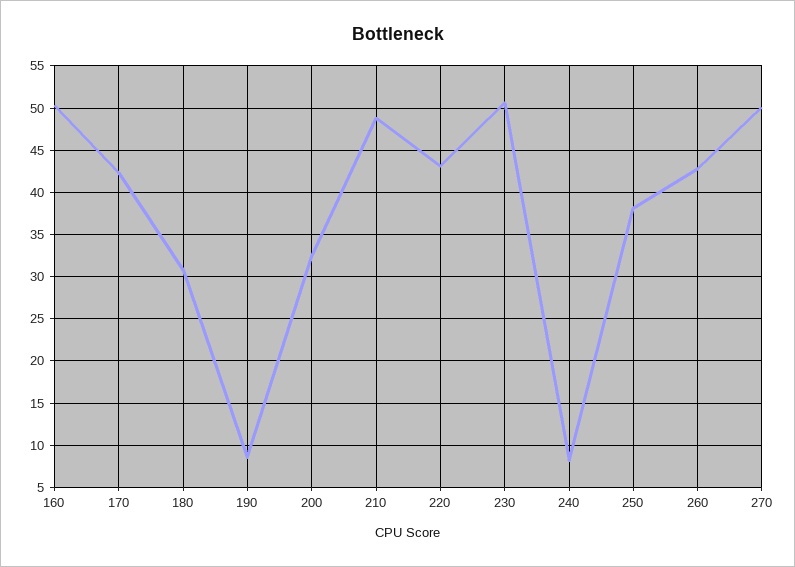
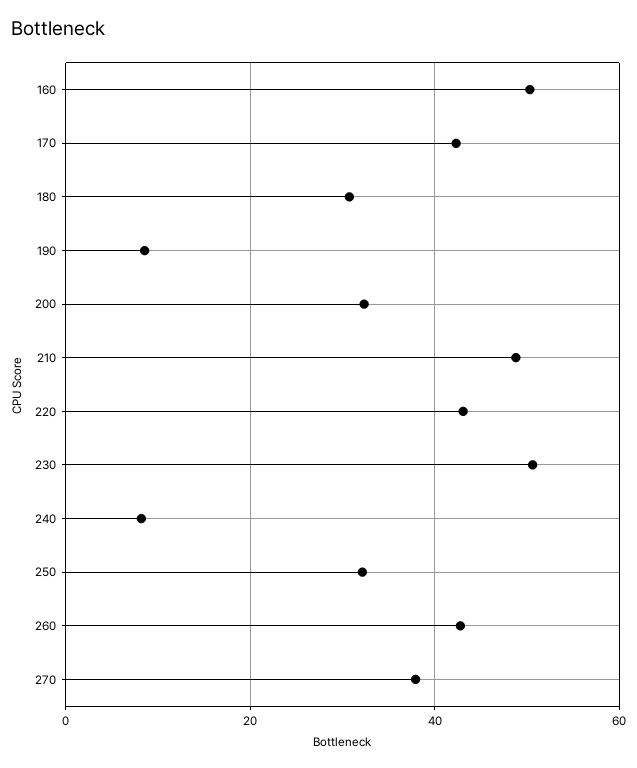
  {
    "160": 50,
    "170": 42,
    "180": 31,
    "190": 9,
    "200": 32,
    "210": 49,
    "220": 43,
    "230": 51,
    "240": 8,
-   "250": 38,
+   "250": 32,
    "260": 43,
-   "270": 50
+   "270": 38
  }

